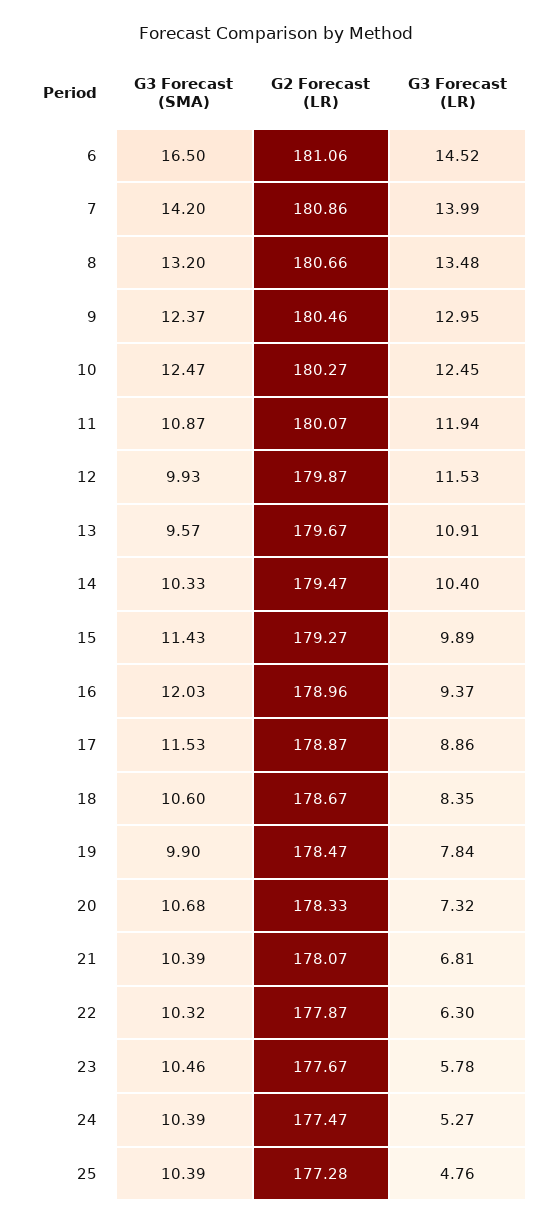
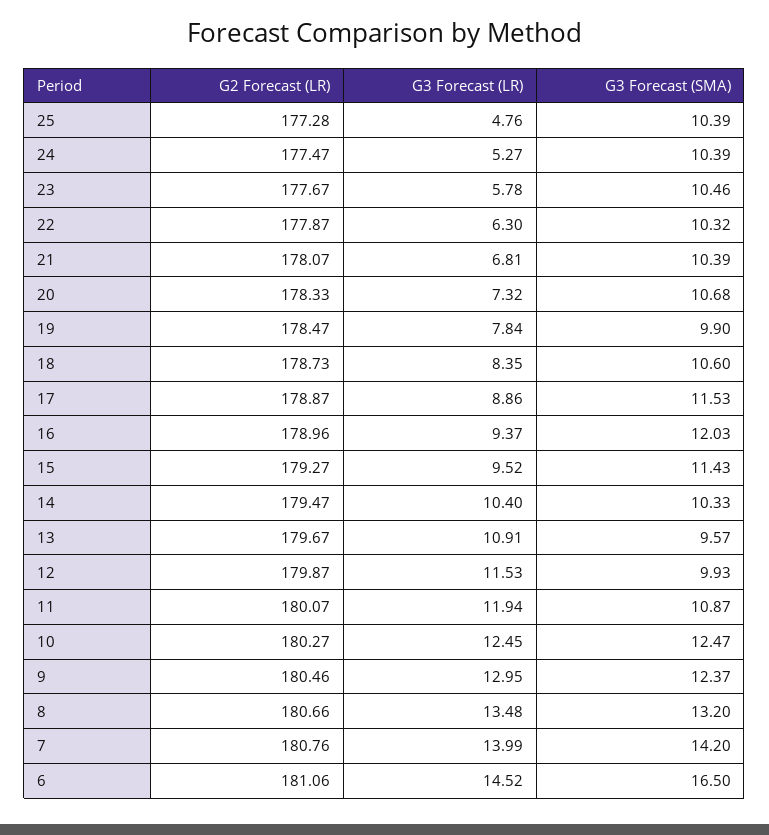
  {
    "G3 Forecast (SMA)": {
      "6": 16.5,
      "7": 14.2,
      "8": 13.2,
      "9": 12.37,
      "10": 12.47,
      "11": 10.87,
      "12": 9.93,
      "13": 9.57,
      "14": 10.33,
      "15": 11.43,
      "16": 12.03,
      "17": 11.53,
      "18": 10.6,
      "19": 9.9,
      "20": 10.68,
      "21": 10.39,
      "22": 10.32,
      "23": 10.46,
      "24": 10.39,
      "25": 10.39
    },
    "G2 Forecast (LR)": {
      "6": 181.06,
-     "7": 180.86,
+     "7": 180.76,
      "8": 180.66,
      "9": 180.46,
      "10": 180.27,
      "11": 180.07,
      "12": 179.87,
      "13": 179.67,
      "14": 179.47,
      "15": 179.27,
      "16": 178.96,
      "17": 178.87,
-     "18": 178.67,
+     "18": 178.73,
      "19": 178.47,
      "20": 178.33,
      "21": 178.07,
      "22": 177.87,
      "23": 177.67,
      "24": 177.47,
      "25": 177.28
    },
    "G3 Forecast (LR)": {
      "6": 14.52,
      "7": 13.99,
      "8": 13.48,
      "9": 12.95,
      "10": 12.45,
      "11": 11.94,
      "12": 11.53,
      "13": 10.91,
      "14": 10.4,
-     "15": 9.89,
+     "15": 9.52,
      "16": 9.37,
      "17": 8.86,
      "18": 8.35,
      "19": 7.84,
      "20": 7.32,
      "21": 6.81,
      "22": 6.3,
      "23": 5.78,
      "24": 5.27,
      "25": 4.76
    }
  }

